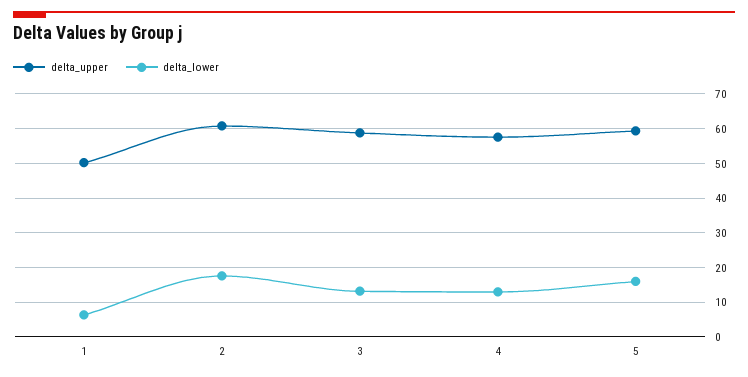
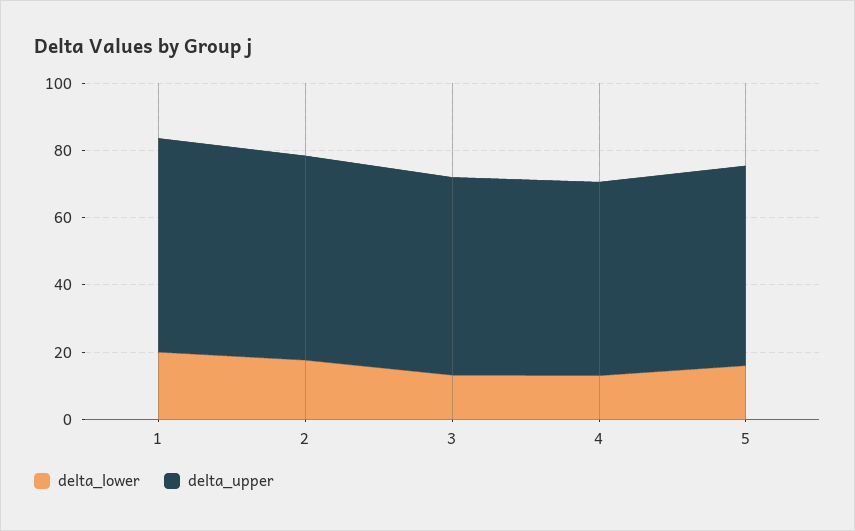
  {
    "delta_upper": {
-     "1": 50,
+     "1": 65,
      "2": 60,
      "3": 58,
      "4": 58,
      "5": 60
    },
    "delta_lower": {
-     "1": 6,
+     "1": 20,
      "2": 18,
      "3": 14,
      "4": 14,
      "5": 16
    }
  }

